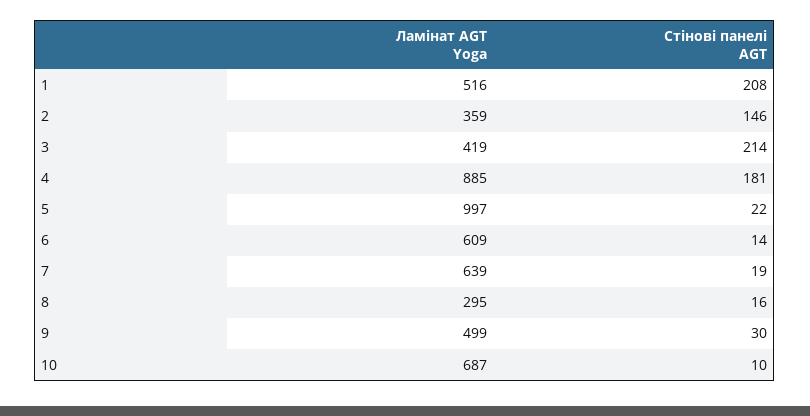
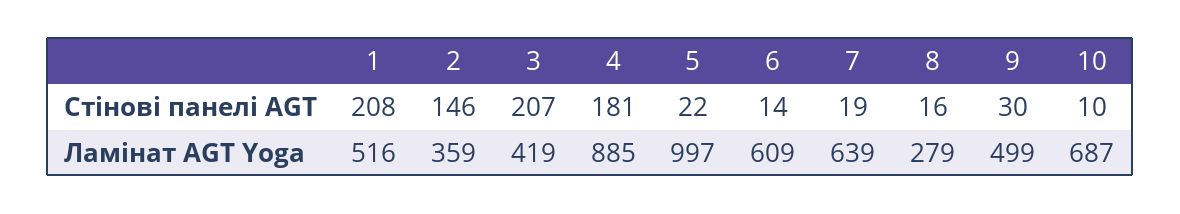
  {
    "Ламінат AGT Yoga": {
      "1": 516,
      "2": 359,
      "3": 419,
      "4": 885,
      "5": 997,
      "6": 609,
      "7": 639,
-     "8": 295,
+     "8": 279,
      "9": 499,
      "10": 687
    },
    "Стінові панелі AGT": {
      "1": 208,
      "2": 146,
-     "3": 214,
+     "3": 207,
      "4": 181,
      "5": 22,
      "6": 14,
      "7": 19,
      "8": 16,
      "9": 30,
      "10": 10
    }
  }

